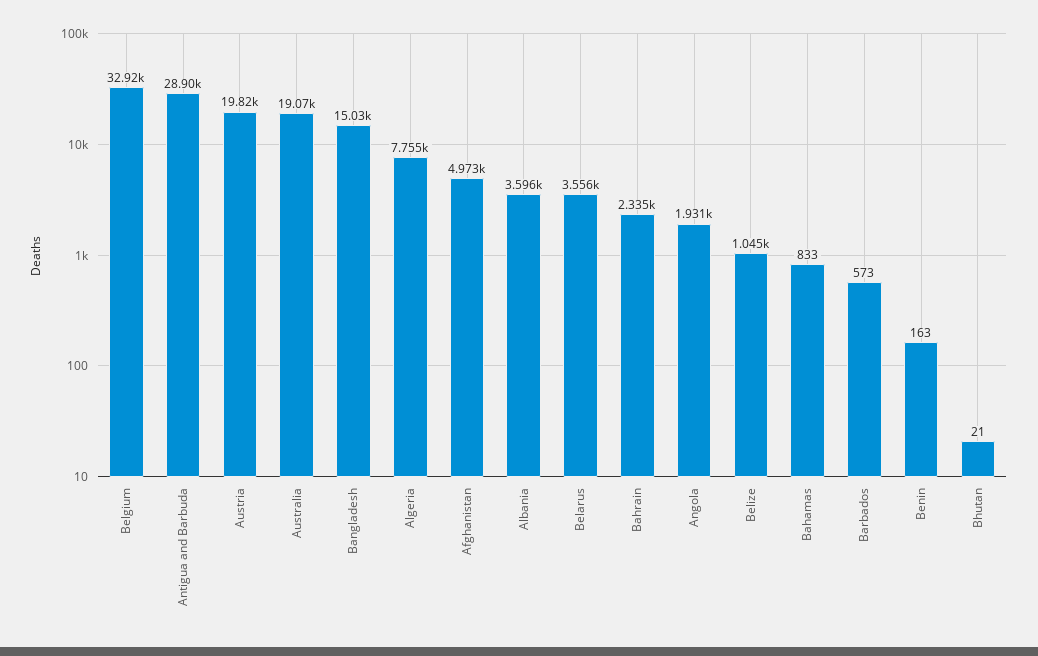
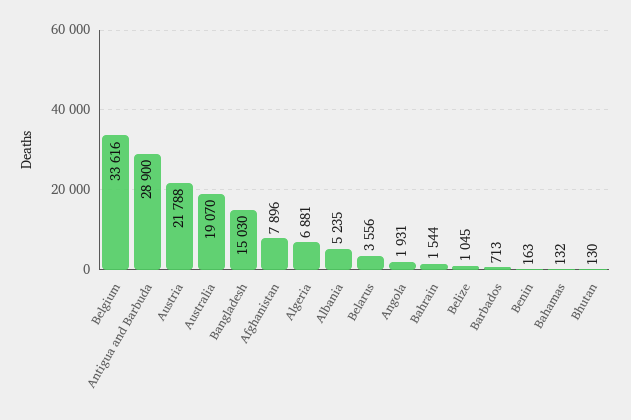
  {
-   "Belgium": 32920,
+   "Belgium": 33616,
    "Antigua and Barbuda": 28900,
-   "Austria": 19820,
+   "Austria": 21788,
    "Australia": 19070,
    "Bangladesh": 15030,
-   "Algeria": 7755,
+   "Algeria": 6881,
-   "Afghanistan": 4973,
+   "Afghanistan": 7896,
-   "Albania": 3596,
+   "Albania": 5235,
    "Belarus": 3556,
-   "Bahrain": 2335,
+   "Bahrain": 1544,
    "Angola": 1931,
    "Belize": 1045,
-   "Bahamas": 833,
+   "Bahamas": 132,
-   "Barbados": 573,
+   "Barbados": 713,
    "Benin": 163,
-   "Bhutan": 21
+   "Bhutan": 130
  }

